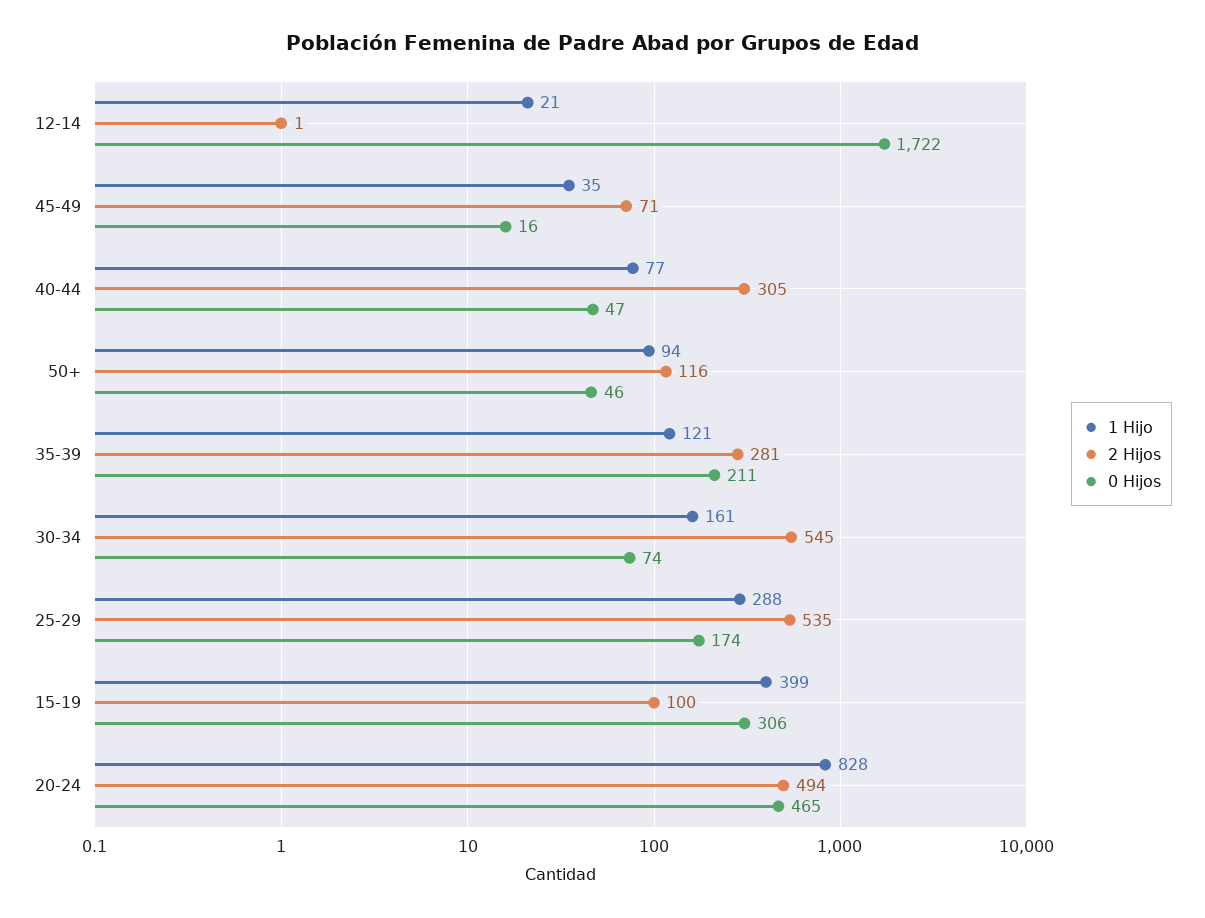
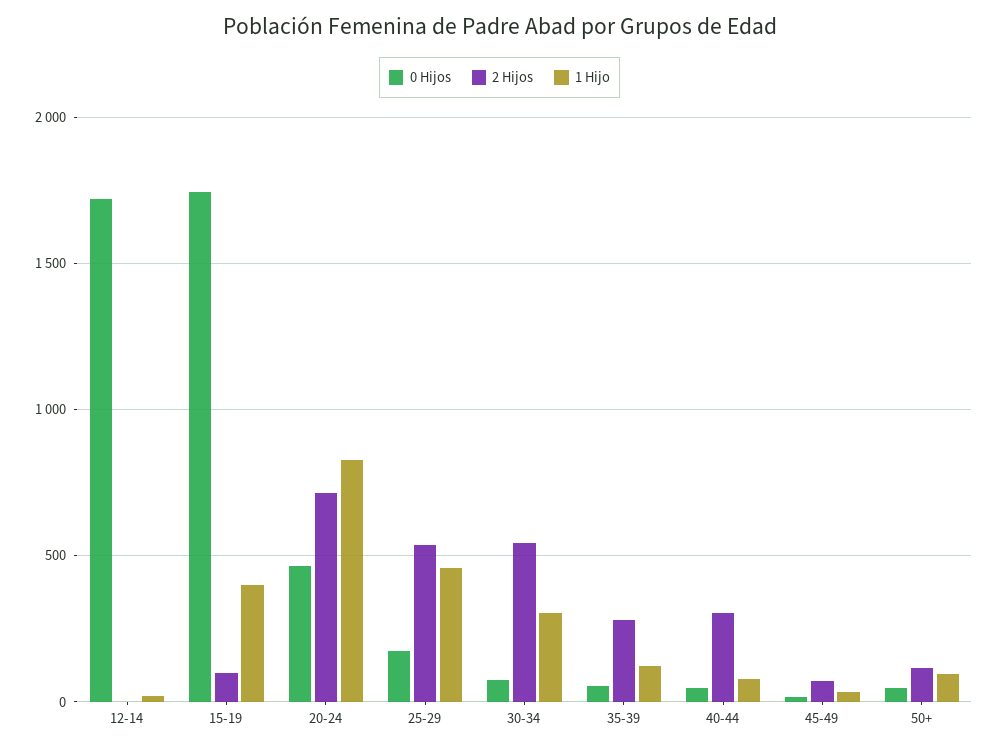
  {
    "1 Hijo": {
      "12-14": 21,
      "45-49": 35,
      "40-44": 77,
      "50+": 94,
      "35-39": 121,
-     "30-34": 161,
+     "30-34": 300,
-     "25-29": 288,
+     "25-29": 450,
      "15-19": 399,
      "20-24": 828
    },
    "2 Hijos": {
      "12-14": 1,
      "45-49": 71,
      "40-44": 305,
      "50+": 116,
      "35-39": 281,
      "30-34": 545,
      "25-29": 535,
      "15-19": 100,
-     "20-24": 494
+     "20-24": 700
    },
    "0 Hijos": {
      "12-14": 1722,
      "45-49": 16,
      "40-44": 47,
      "50+": 46,
-     "35-39": 211,
+     "35-39": 50,
      "30-34": 74,
      "25-29": 174,
-     "15-19": 306,
+     "15-19": 1750,
      "20-24": 465
    }
  }

